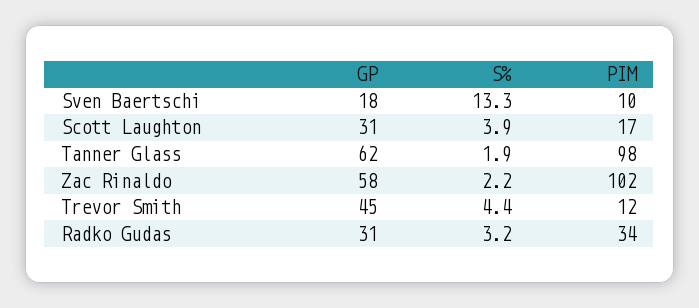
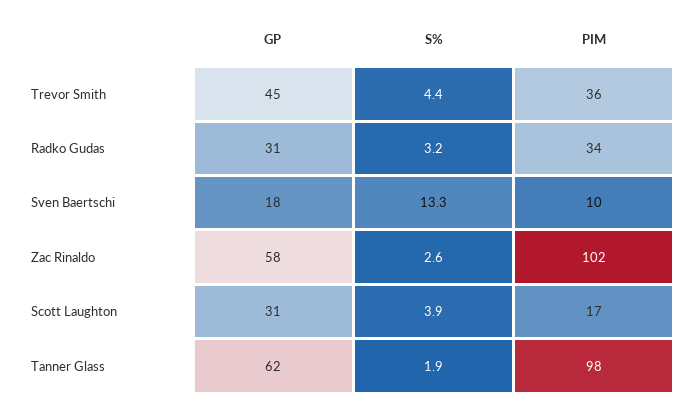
  {
    "GP": {
      "Sven Baertschi": 18,
      "Scott Laughton": 31,
      "Tanner Glass": 62,
      "Zac Rinaldo": 58,
      "Trevor Smith": 45,
      "Radko Gudas": 31
    },
    "S%": {
      "Sven Baertschi": 13.3,
      "Scott Laughton": 3.9,
      "Tanner Glass": 1.9,
-     "Zac Rinaldo": 2.2,
+     "Zac Rinaldo": 2.6,
      "Trevor Smith": 4.4,
      "Radko Gudas": 3.2
    },
    "PIM": {
      "Sven Baertschi": 10,
      "Scott Laughton": 17,
      "Tanner Glass": 98,
      "Zac Rinaldo": 102,
-     "Trevor Smith": 12,
+     "Trevor Smith": 36,
      "Radko Gudas": 34
    }
  }

